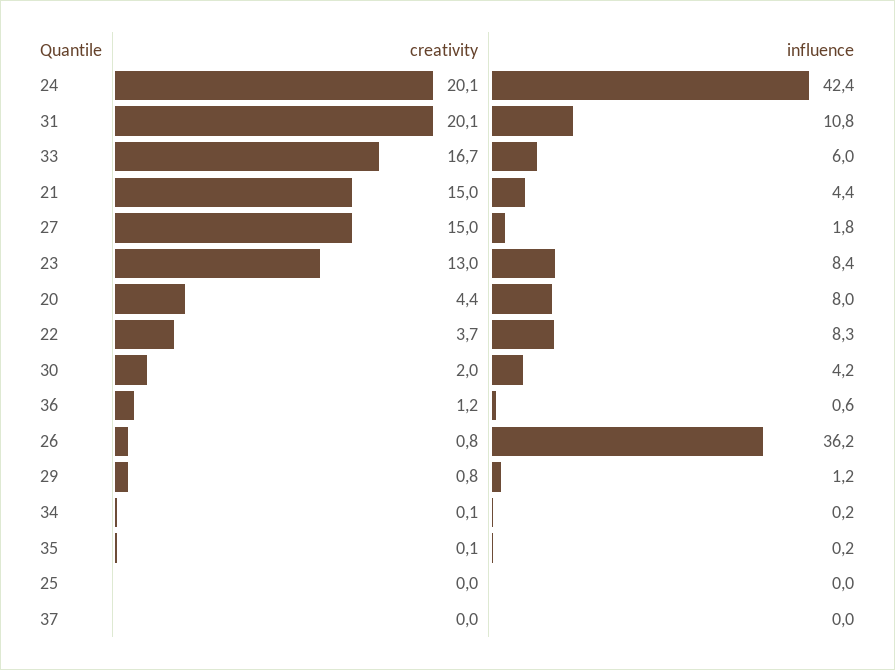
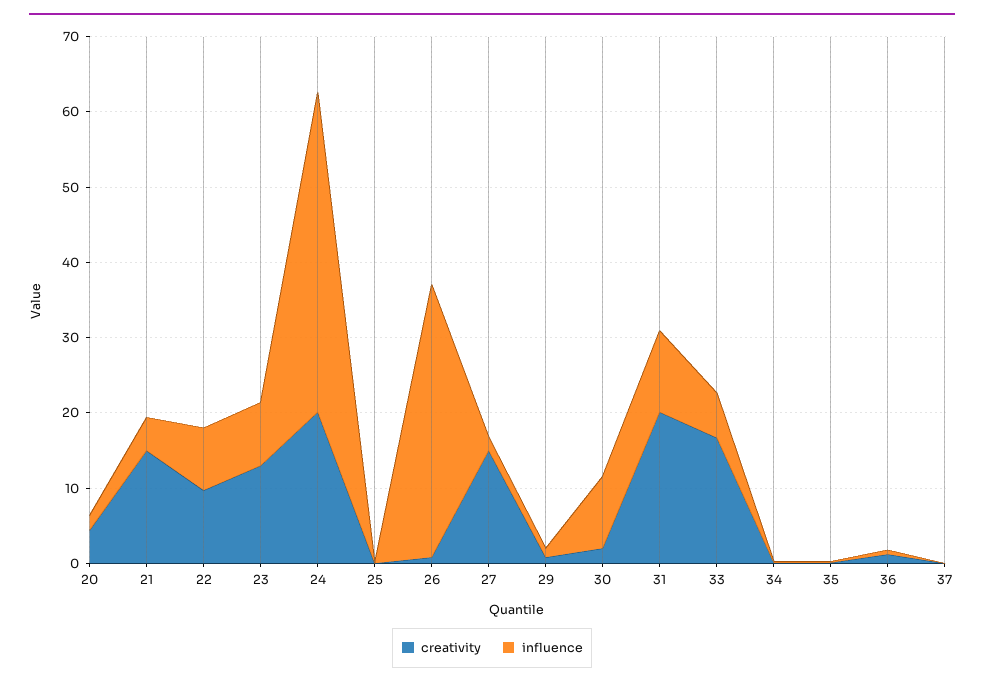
  {
    "creativity": {
      "24": 20.1,
      "31": 20.1,
      "33": 16.7,
      "21": 15,
      "27": 15,
      "23": 13,
      "20": 4.4,
-     "22": 3.7,
+     "22": 10,
      "30": 2,
      "36": 1.2,
      "26": 0.8,
      "29": 0.8,
      "34": 0.1,
      "35": 0.1,
      "25": 0,
      "37": 0
    },
    "influence": {
      "24": 42.4,
      "31": 10.8,
      "33": 6,
      "21": 4.4,
      "27": 1.8,
      "23": 8.4,
-     "20": 8,
+     "20": 2,
      "22": 8.3,
-     "30": 4.2,
+     "30": 10,
      "36": 0.6,
      "26": 36.2,
      "29": 1.2,
      "34": 0.2,
      "35": 0.2,
      "25": 0,
      "37": 0
    }
  }

